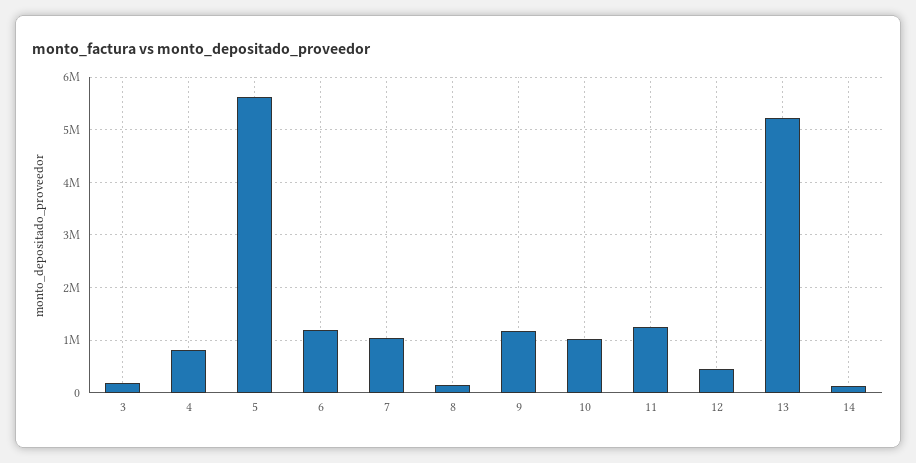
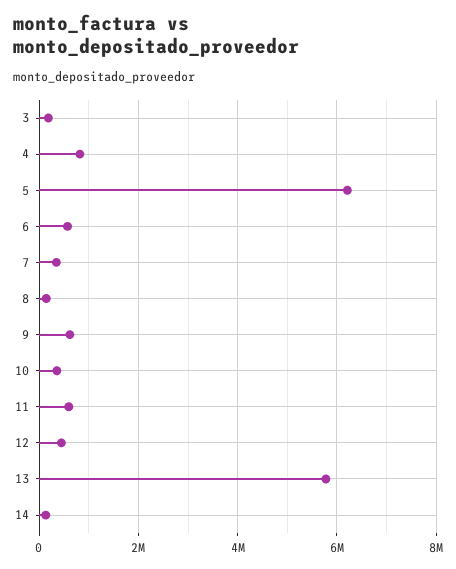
  {
    "3": 200000,
    "4": 800000,
-   "5": 5600000,
+   "5": 6200000,
-   "6": 1200000,
+   "6": 600000,
-   "7": 1000000,
+   "7": 400000,
    "8": 200000,
-   "9": 1200000,
+   "9": 600000,
-   "10": 1000000,
+   "10": 400000,
-   "11": 1200000,
+   "11": 600000,
    "12": 400000,
-   "13": 5200000,
+   "13": 5800000,
    "14": 200000
  }

